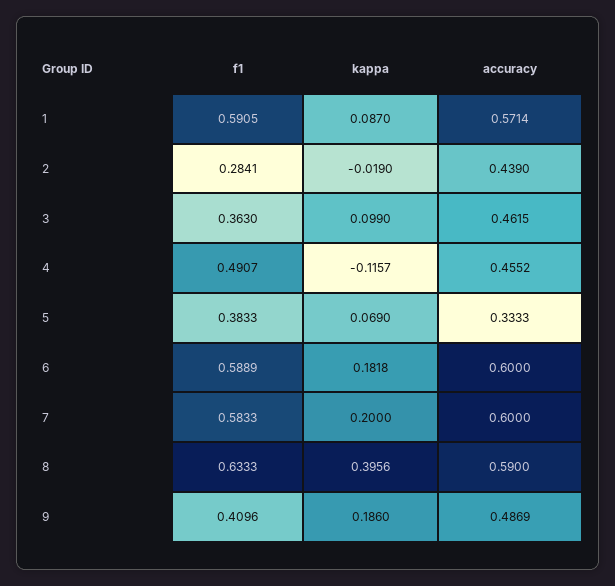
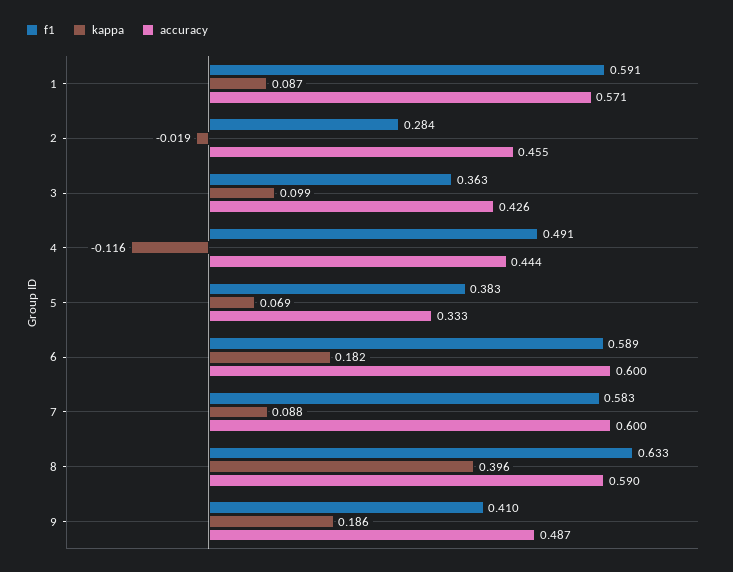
  {
    "f1": {
      "1": 0.5905,
      "2": 0.2841,
      "3": 0.363,
      "4": 0.4907,
      "5": 0.3833,
      "6": 0.5889,
      "7": 0.5833,
      "8": 0.6333,
      "9": 0.4096
    },
    "kappa": {
      "1": 0.087,
      "2": -0.019,
      "3": 0.099,
      "4": -0.1157,
      "5": 0.069,
      "6": 0.1818,
-     "7": 0.2,
+     "7": 0.088,
      "8": 0.3956,
      "9": 0.186
    },
    "accuracy": {
      "1": 0.5714,
-     "2": 0.439,
+     "2": 0.455,
-     "3": 0.4615,
+     "3": 0.426,
-     "4": 0.4552,
+     "4": 0.444,
      "5": 0.3333,
      "6": 0.6,
      "7": 0.6,
      "8": 0.59,
      "9": 0.4869
    }
  }

